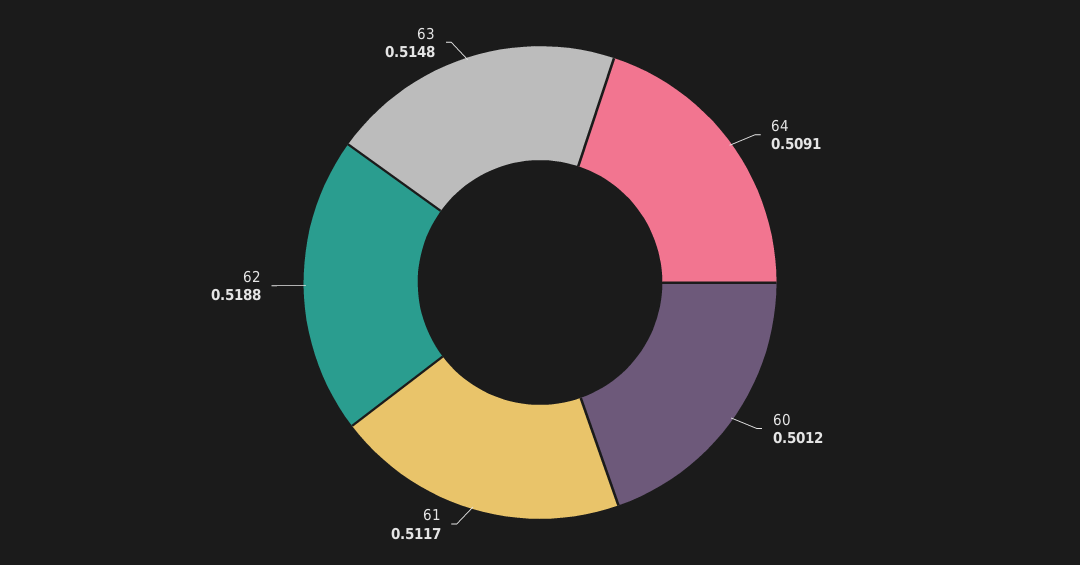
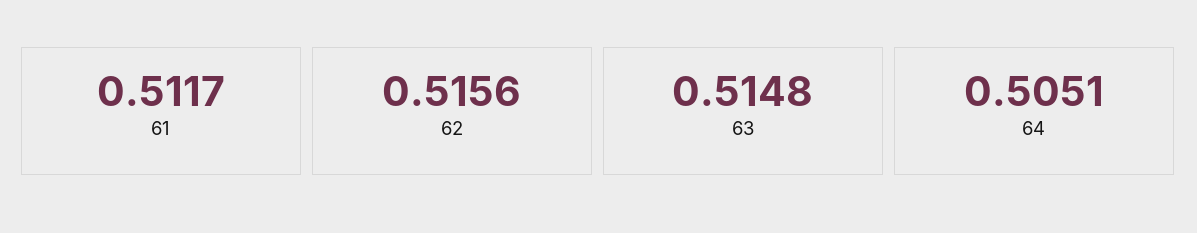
  {
-   "64": 0.5091,
+   "64": 0.5051,
-   "60": 0.5012,
    "61": 0.5117,
-   "62": 0.5188,
+   "62": 0.5156,
    "63": 0.5148
  }

